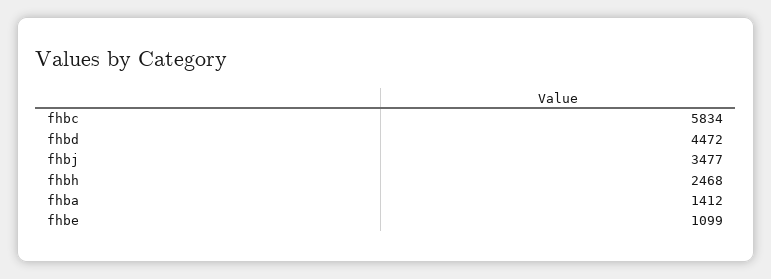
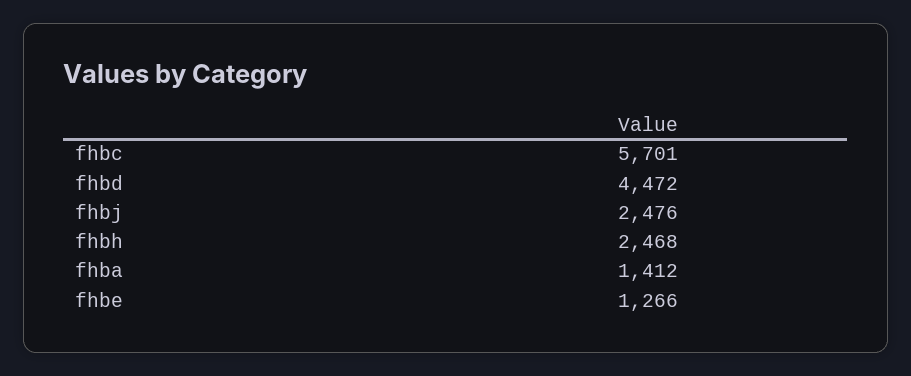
  {
-   "fhbc": 5834,
+   "fhbc": 5701,
    "fhbd": 4472,
-   "fhbj": 3477,
+   "fhbj": 2476,
    "fhbh": 2468,
    "fhba": 1412,
-   "fhbe": 1099
+   "fhbe": 1266
  }

